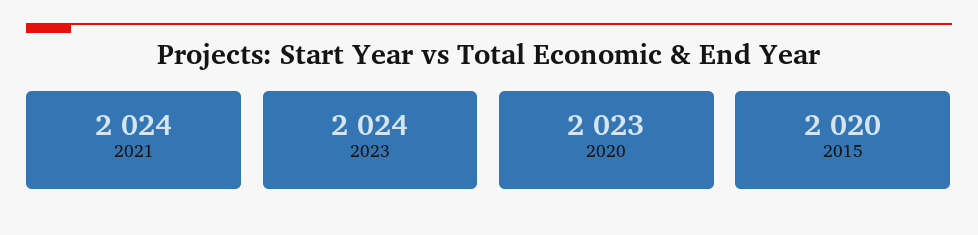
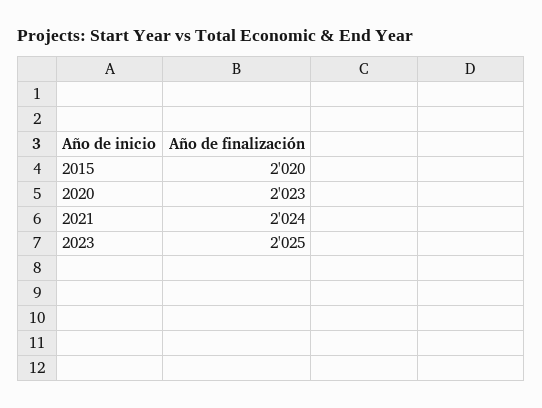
  {
    "2021": 2024,
-   "2023": 2024,
+   "2023": 2025,
    "2020": 2023,
    "2015": 2020
  }

